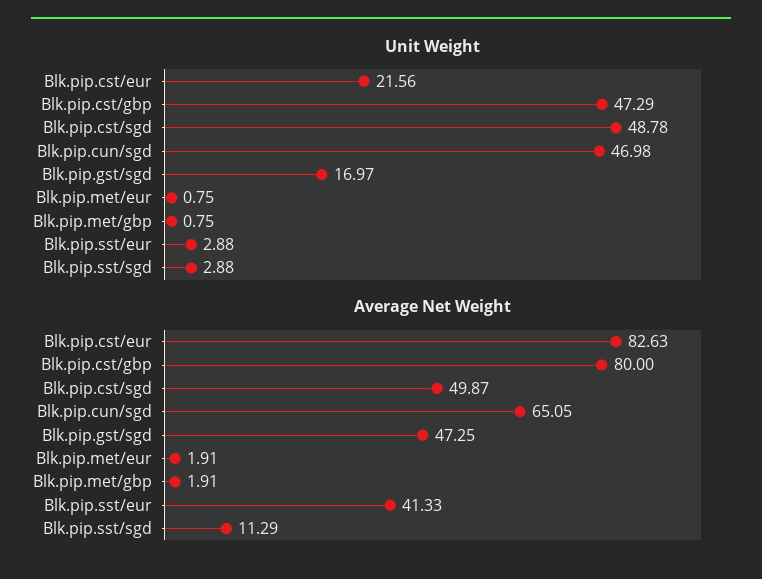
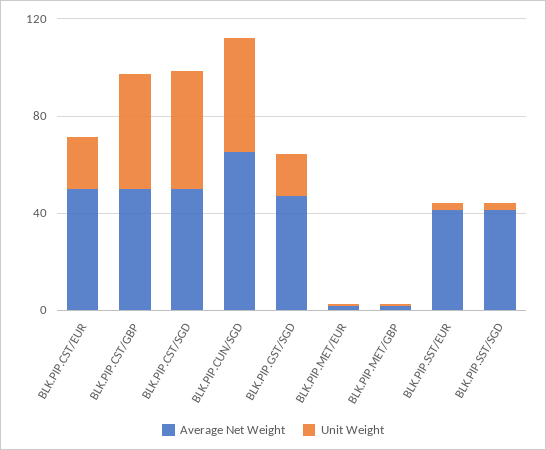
  {
    "Unit Weight": {
      "Blk.pip.cst/eur": 21.56,
      "Blk.pip.cst/gbp": 47.29,
      "Blk.pip.cst/sgd": 48.78,
      "Blk.pip.cun/sgd": 46.98,
      "Blk.pip.gst/sgd": 16.97,
      "Blk.pip.met/eur": 0.75,
      "Blk.pip.met/gbp": 0.75,
      "Blk.pip.sst/eur": 2.88,
      "Blk.pip.sst/sgd": 2.88
    },
    "Average Net Weight": {
-     "Blk.pip.cst/eur": 82.63,
+     "Blk.pip.cst/eur": 50,
-     "Blk.pip.cst/gbp": 80,
+     "Blk.pip.cst/gbp": 50,
      "Blk.pip.cst/sgd": 49.87,
      "Blk.pip.cun/sgd": 65.05,
      "Blk.pip.gst/sgd": 47.25,
      "Blk.pip.met/eur": 1.91,
      "Blk.pip.met/gbp": 1.91,
      "Blk.pip.sst/eur": 41.33,
-     "Blk.pip.sst/sgd": 11.29
+     "Blk.pip.sst/sgd": 40
    }
  }

